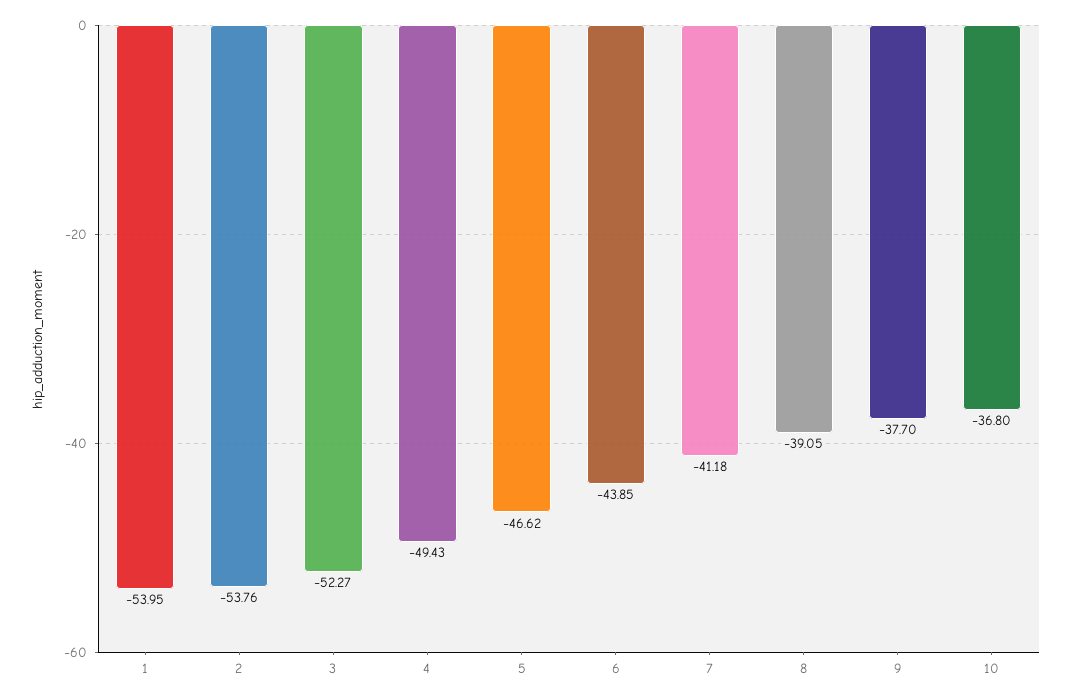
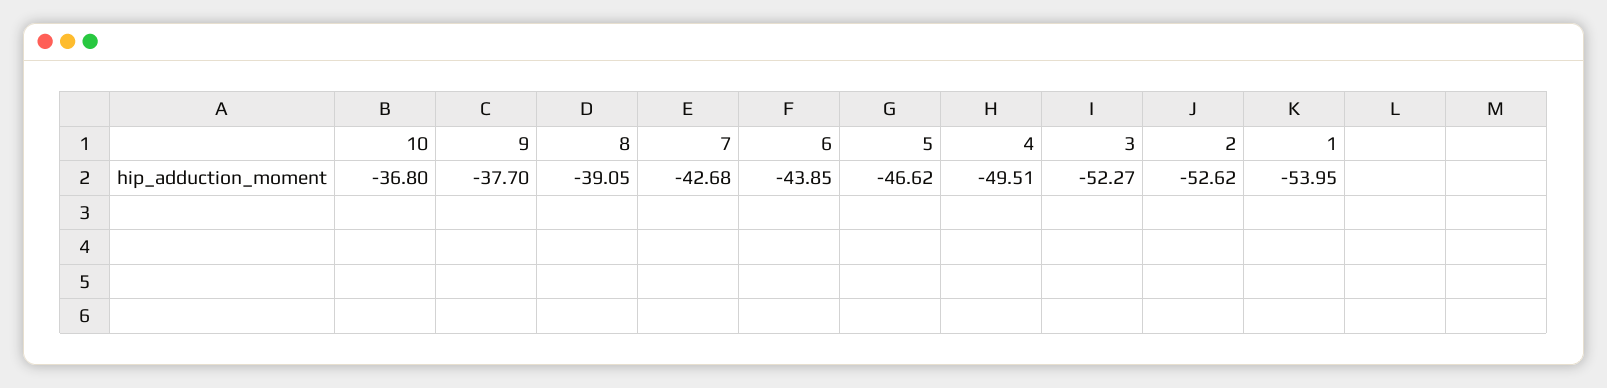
  {
    "1": -53.95,
-   "2": -53.76,
+   "2": -52.62,
    "3": -52.27,
-   "4": -49.43,
+   "4": -49.51,
    "5": -46.62,
    "6": -43.85,
-   "7": -41.18,
+   "7": -42.68,
    "8": -39.05,
    "9": -37.7,
    "10": -36.8
  }

